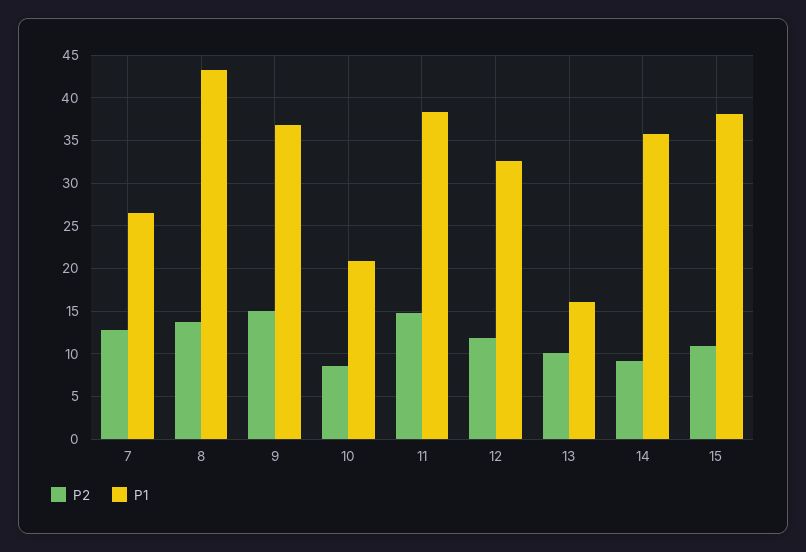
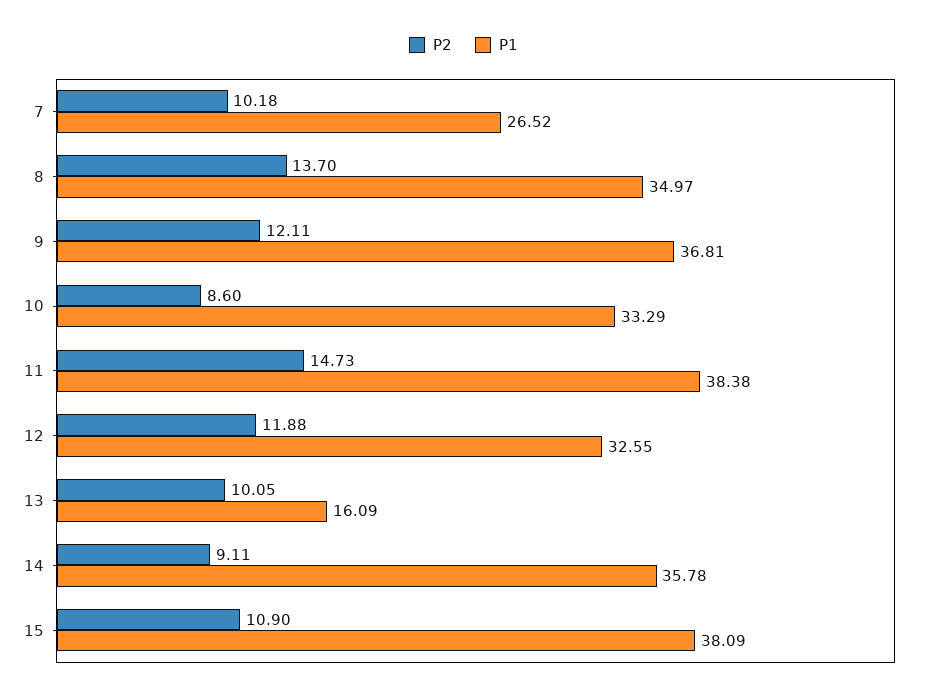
  {
    "P2": {
-     "7": 13,
+     "7": 10.18,
      "8": 13.7,
-     "9": 15,
+     "9": 12.11,
      "10": 8.6,
      "11": 14.73,
      "12": 11.88,
      "13": 10.05,
      "14": 9.11,
      "15": 10.9
    },
    "P1": {
      "7": 26.52,
-     "8": 43,
+     "8": 34.97,
      "9": 36.81,
-     "10": 21,
+     "10": 33.29,
      "11": 38.38,
      "12": 32.55,
      "13": 16.09,
      "14": 35.78,
      "15": 38.09
    }
  }

